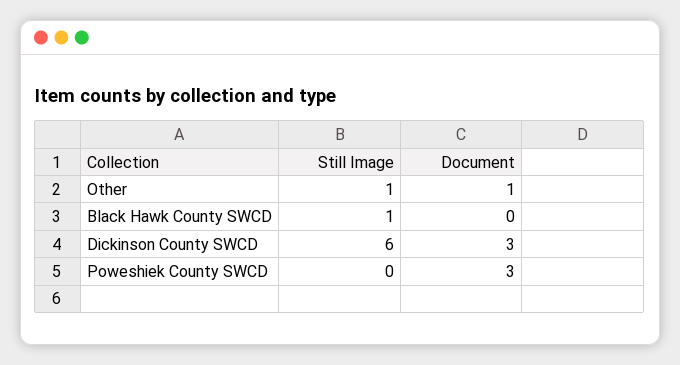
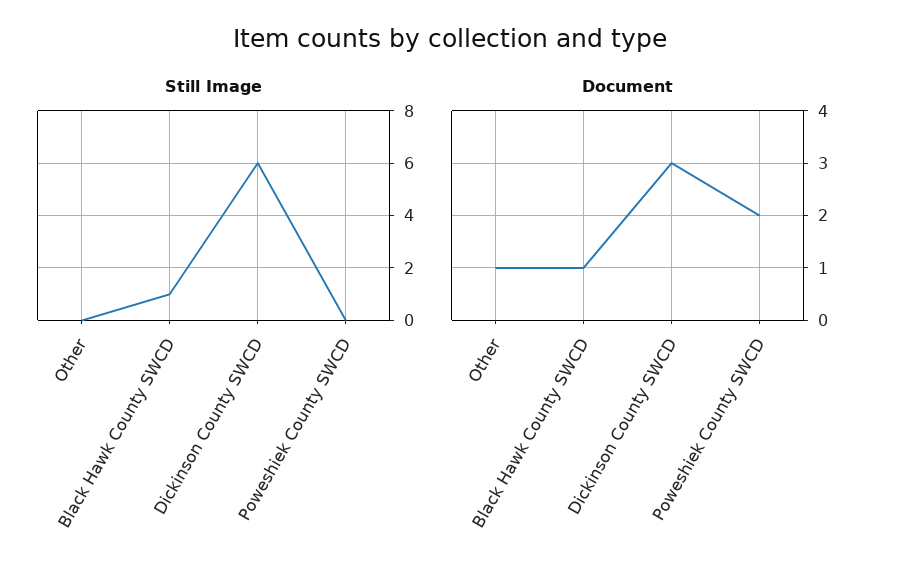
  {
    "Still Image": {
-     "Other": 1,
+     "Other": 0,
      "Black Hawk County SWCD": 1,
      "Dickinson County SWCD": 6,
      "Poweshiek County SWCD": 0
    },
    "Document": {
      "Other": 1,
-     "Black Hawk County SWCD": 0,
+     "Black Hawk County SWCD": 1,
      "Dickinson County SWCD": 3,
-     "Poweshiek County SWCD": 3
+     "Poweshiek County SWCD": 2
    }
  }

